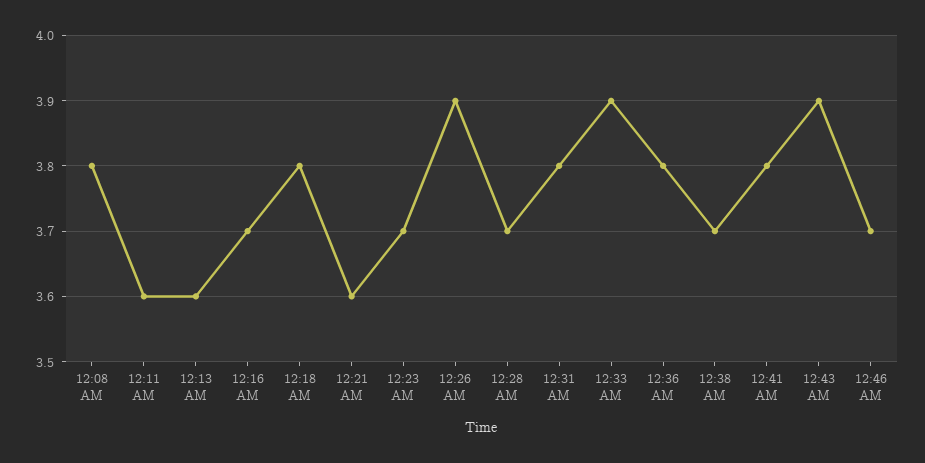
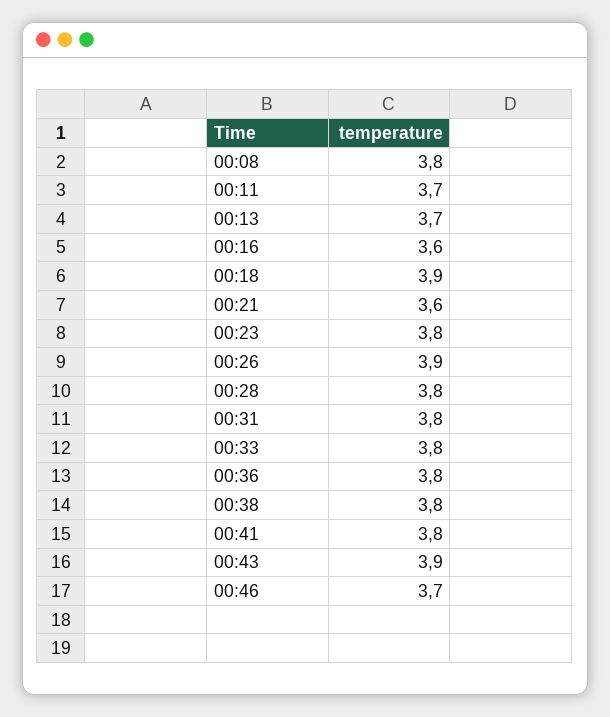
  {
    "12:08 AM": 3.8,
-   "12:11 AM": 3.6,
+   "12:11 AM": 3.7,
-   "12:13 AM": 3.6,
+   "12:13 AM": 3.7,
-   "12:16 AM": 3.7,
+   "12:16 AM": 3.6,
-   "12:18 AM": 3.8,
+   "12:18 AM": 3.9,
    "12:21 AM": 3.6,
-   "12:23 AM": 3.7,
+   "12:23 AM": 3.8,
    "12:26 AM": 3.9,
-   "12:28 AM": 3.7,
+   "12:28 AM": 3.8,
    "12:31 AM": 3.8,
-   "12:33 AM": 3.9,
+   "12:33 AM": 3.8,
    "12:36 AM": 3.8,
-   "12:38 AM": 3.7,
+   "12:38 AM": 3.8,
    "12:41 AM": 3.8,
    "12:43 AM": 3.9,
    "12:46 AM": 3.7
  }

